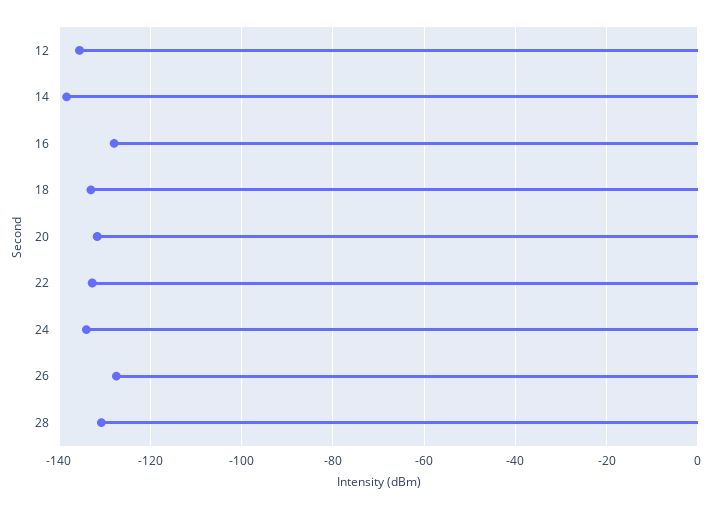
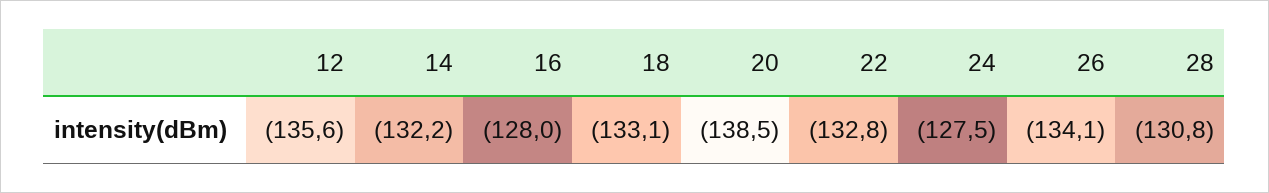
  {
    "12": -135.6,
-   "14": -138,
+   "14": -132.2,
    "16": -128,
    "18": -133.1,
-   "20": -132,
+   "20": -138.5,
    "22": -132.8,
-   "24": -134,
+   "24": -127.5,
-   "26": -128,
+   "26": -134.1,
    "28": -130.8
  }

